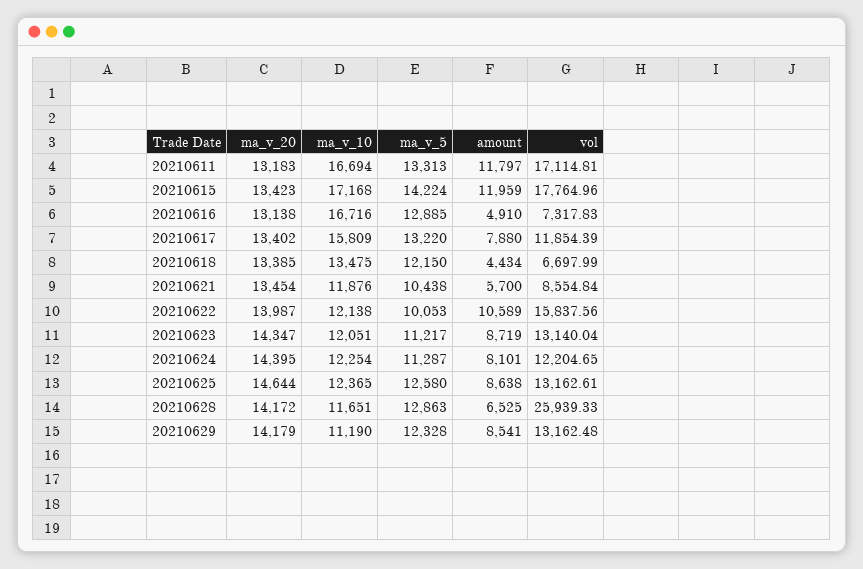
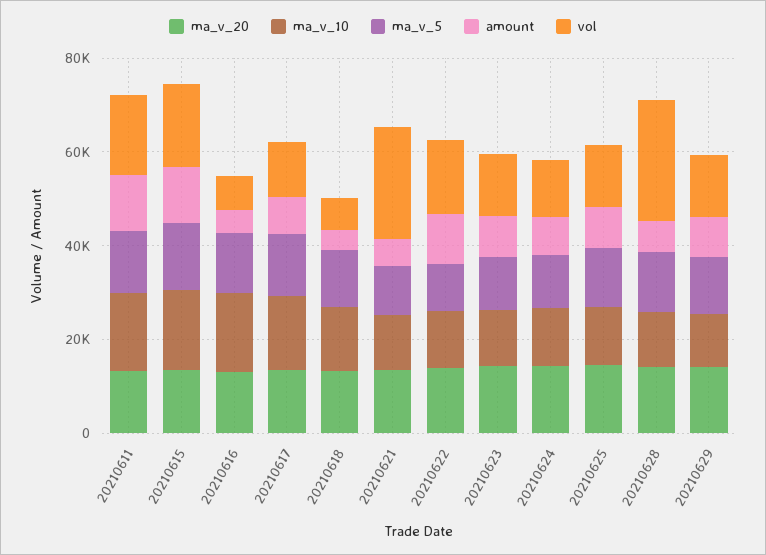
  {
    "ma_v_20": {
      "20210611": 13183,
      "20210615": 13423,
      "20210616": 13138,
      "20210617": 13402,
      "20210618": 13385,
      "20210621": 13454,
      "20210622": 13987,
      "20210623": 14347,
      "20210624": 14395,
      "20210625": 14644,
      "20210628": 14172,
      "20210629": 14179
    },
    "ma_v_10": {
      "20210611": 16694,
      "20210615": 17168,
      "20210616": 16716,
      "20210617": 15809,
      "20210618": 13475,
      "20210621": 11876,
      "20210622": 12138,
      "20210623": 12051,
      "20210624": 12254,
      "20210625": 12365,
      "20210628": 11651,
      "20210629": 11190
    },
    "ma_v_5": {
      "20210611": 13313,
      "20210615": 14224,
      "20210616": 12885,
      "20210617": 13220,
      "20210618": 12150,
      "20210621": 10438,
      "20210622": 10053,
      "20210623": 11217,
      "20210624": 11287,
      "20210625": 12580,
      "20210628": 12863,
      "20210629": 12328
    },
    "amount": {
      "20210611": 11797,
      "20210615": 11959,
      "20210616": 4910,
      "20210617": 7880,
      "20210618": 4434,
      "20210621": 5700,
      "20210622": 10589,
      "20210623": 8719,
      "20210624": 8101,
      "20210625": 8638,
      "20210628": 6525,
      "20210629": 8541
    },
    "vol": {
      "20210611": 17114.81,
      "20210615": 17764.96,
      "20210616": 7317.83,
      "20210617": 11854.39,
      "20210618": 6697.99,
-     "20210621": 8554.84,
+     "20210621": 25000,
      "20210622": 15837.56,
      "20210623": 13140.04,
      "20210624": 12204.65,
      "20210625": 13162.61,
      "20210628": 25939.33,
      "20210629": 13162.48
    }
  }

